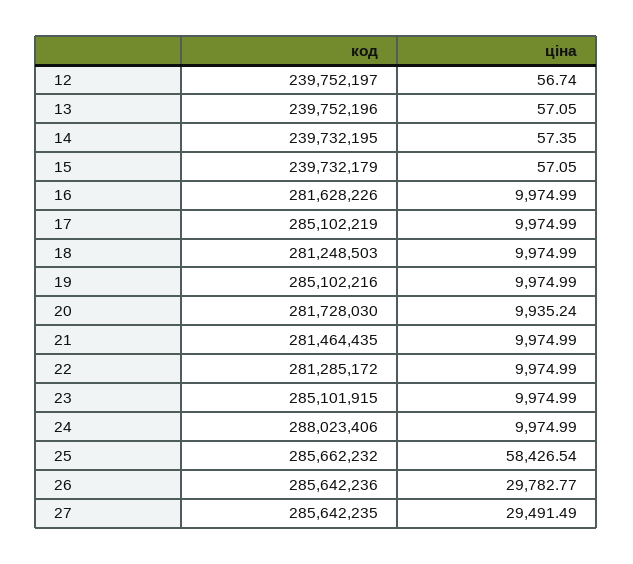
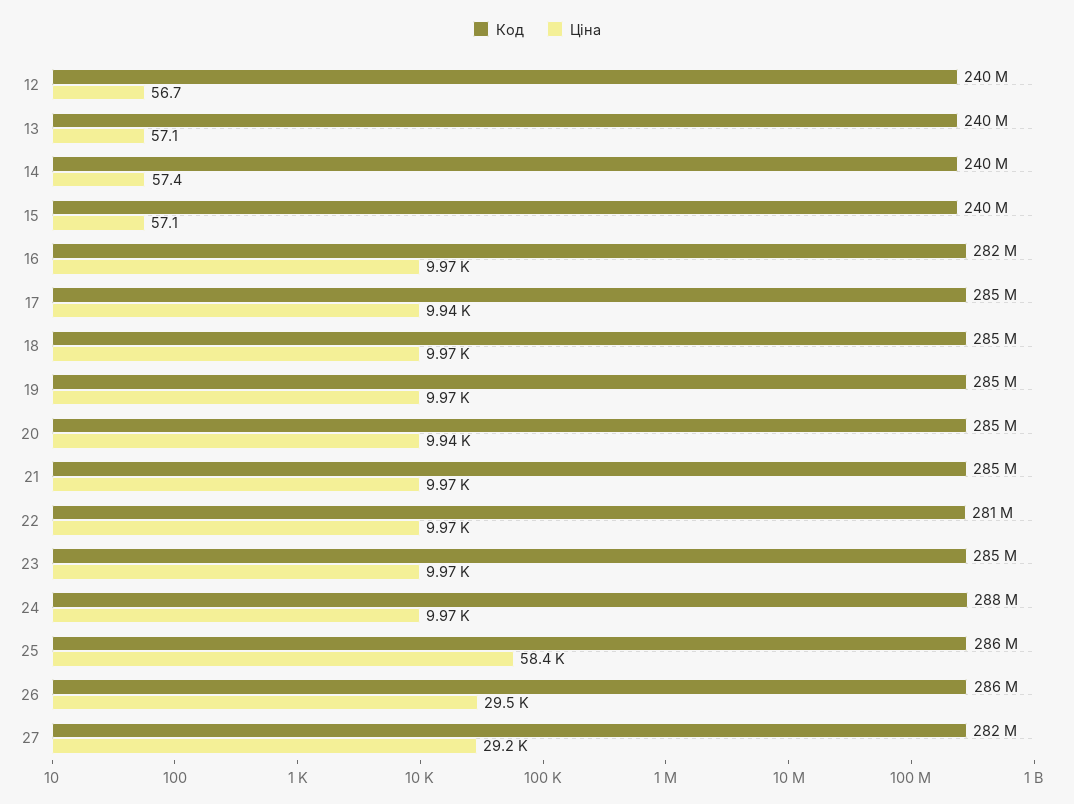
  {
    "код": {
      "12": 239752197,
      "13": 239752196,
      "14": 239732195,
      "15": 239732179,
      "16": 281628226,
      "17": 285102219,
-     "18": 281248503,
+     "18": 285000000,
      "19": 285102216,
-     "20": 281728030,
+     "20": 285000000,
-     "21": 281464435,
+     "21": 285000000,
      "22": 281285172,
      "23": 285101915,
      "24": 288023406,
      "25": 285662232,
      "26": 285642236,
-     "27": 285642235
+     "27": 282000000
    },
    "ціна": {
      "12": 56.74,
      "13": 57.05,
      "14": 57.35,
      "15": 57.05,
      "16": 9974.99,
-     "17": 9974.99,
+     "17": 9940,
      "18": 9974.99,
      "19": 9974.99,
      "20": 9935.24,
      "21": 9974.99,
      "22": 9974.99,
      "23": 9974.99,
      "24": 9974.99,
      "25": 58426.54,
-     "26": 29782.77,
+     "26": 29500,
-     "27": 29491.49
+     "27": 29200
    }
  }

